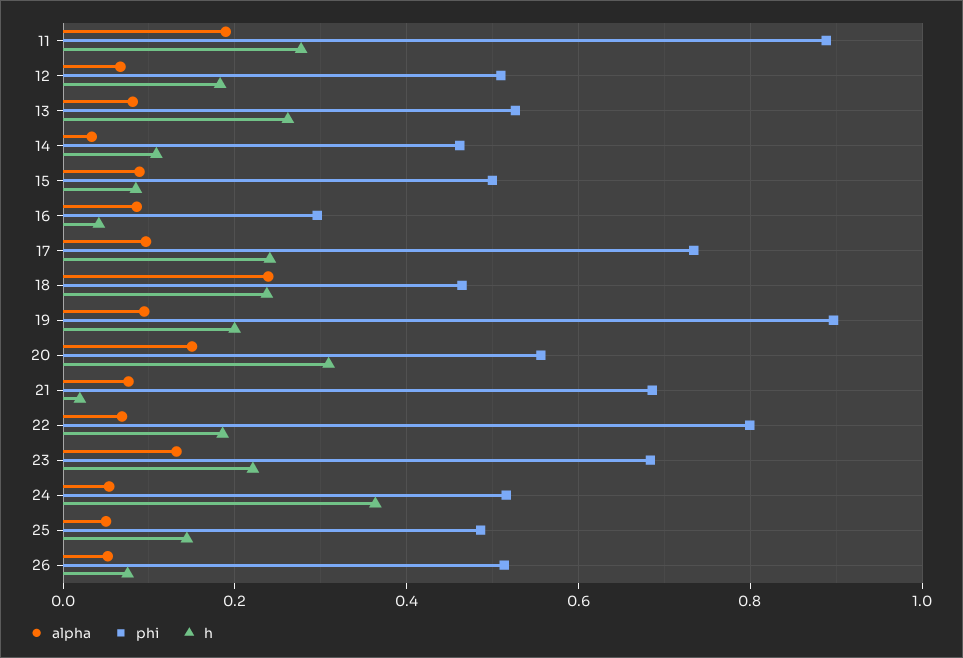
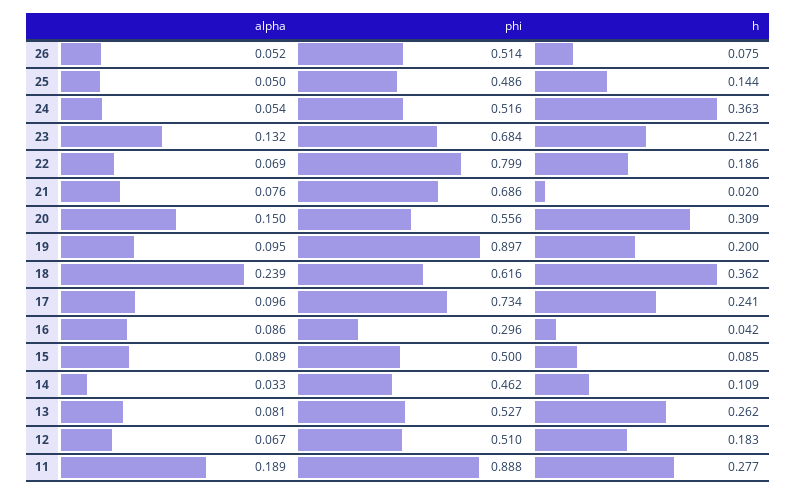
  {
    "alpha": {
      "11": 0.189,
      "12": 0.067,
      "13": 0.081,
      "14": 0.033,
      "15": 0.089,
      "16": 0.086,
      "17": 0.096,
      "18": 0.239,
      "19": 0.095,
      "20": 0.15,
      "21": 0.076,
      "22": 0.069,
      "23": 0.132,
      "24": 0.054,
      "25": 0.05,
      "26": 0.052
    },
    "phi": {
      "11": 0.888,
      "12": 0.51,
      "13": 0.527,
      "14": 0.462,
      "15": 0.5,
      "16": 0.296,
      "17": 0.734,
-     "18": 0.46,
+     "18": 0.616,
      "19": 0.897,
      "20": 0.556,
      "21": 0.686,
      "22": 0.799,
      "23": 0.684,
      "24": 0.516,
      "25": 0.486,
      "26": 0.514
    },
    "h": {
      "11": 0.277,
      "12": 0.183,
      "13": 0.262,
      "14": 0.109,
      "15": 0.085,
      "16": 0.042,
      "17": 0.241,
-     "18": 0.24,
+     "18": 0.362,
      "19": 0.2,
      "20": 0.309,
      "21": 0.02,
      "22": 0.186,
      "23": 0.221,
      "24": 0.363,
      "25": 0.144,
      "26": 0.075
    }
  }

